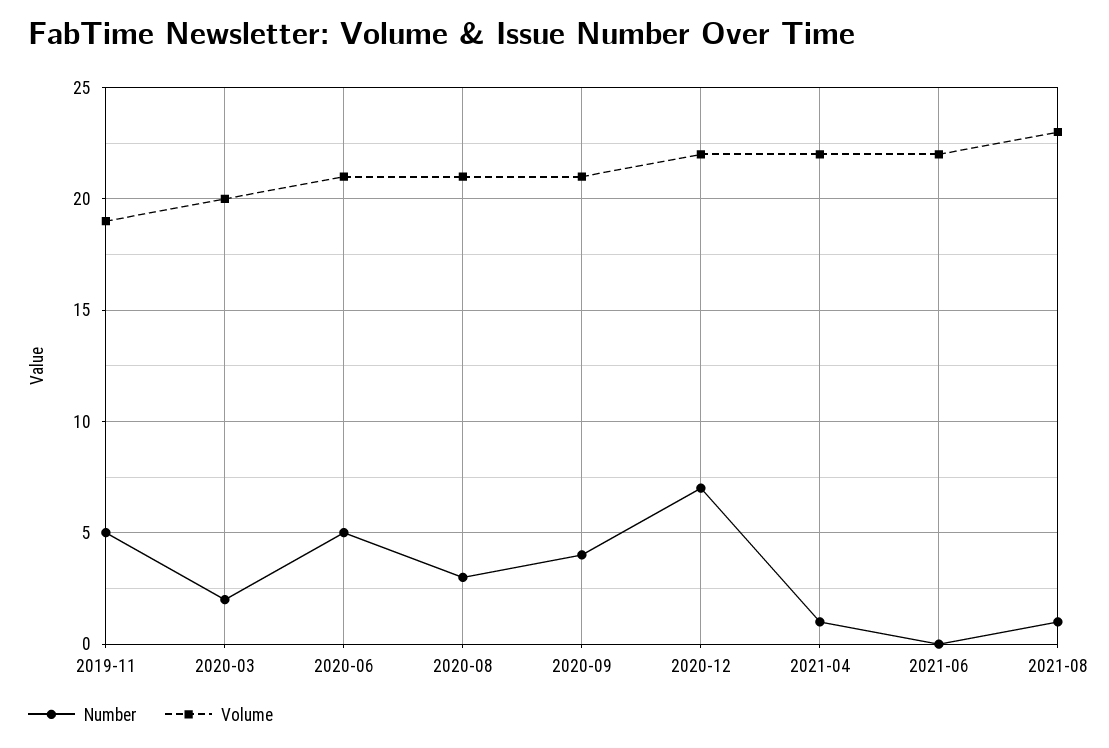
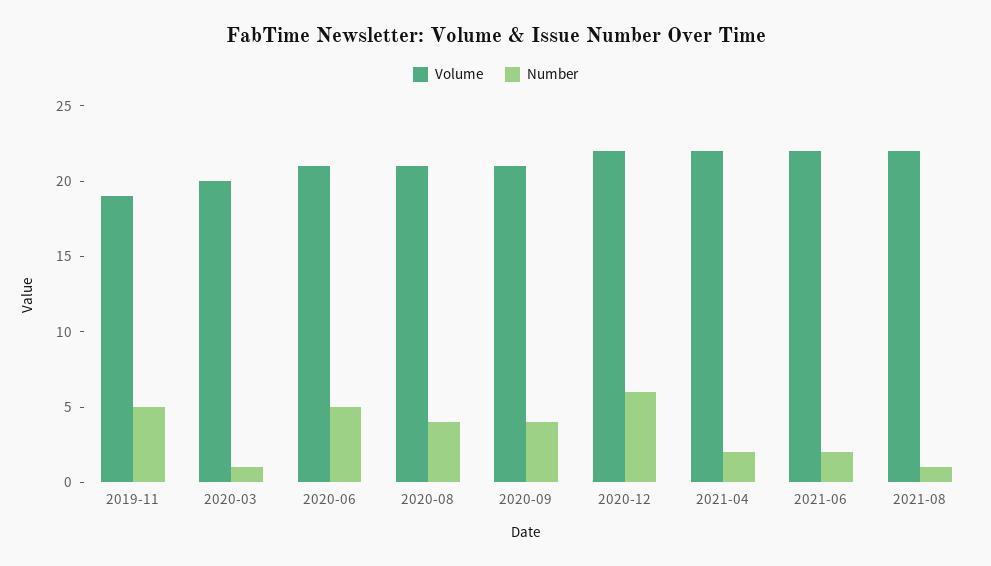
  {
    "Number": {
      "2019-11": 5,
-     "2020-03": 2,
+     "2020-03": 1,
      "2020-06": 5,
-     "2020-08": 3,
+     "2020-08": 4,
      "2020-09": 4,
-     "2020-12": 7,
+     "2020-12": 6,
-     "2021-04": 1,
+     "2021-04": 2,
-     "2021-06": 0,
+     "2021-06": 2,
      "2021-08": 1
    },
    "Volume": {
      "2019-11": 19,
      "2020-03": 20,
      "2020-06": 21,
      "2020-08": 21,
      "2020-09": 21,
      "2020-12": 22,
      "2021-04": 22,
      "2021-06": 22,
-     "2021-08": 23
+     "2021-08": 22
    }
  }

